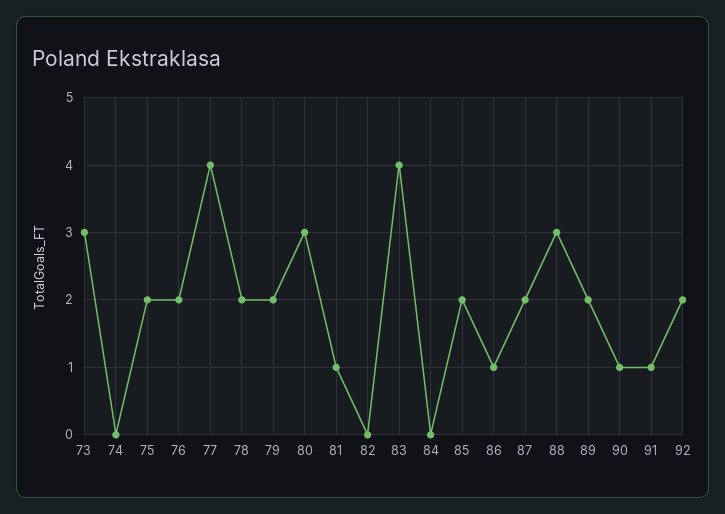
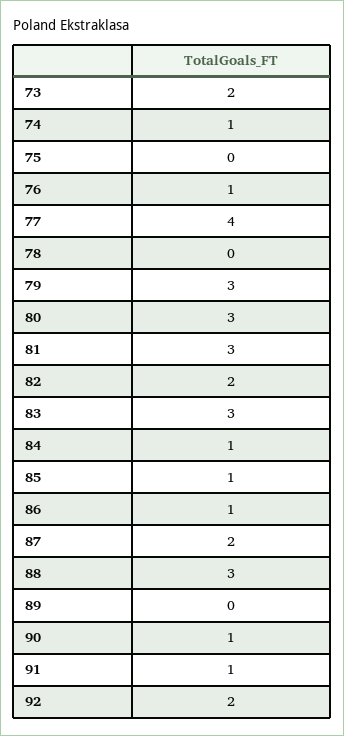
  {
-   "73": 3,
+   "73": 2,
-   "74": 0,
+   "74": 1,
-   "75": 2,
+   "75": 0,
-   "76": 2,
+   "76": 1,
    "77": 4,
-   "78": 2,
+   "78": 0,
-   "79": 2,
+   "79": 3,
    "80": 3,
-   "81": 1,
+   "81": 3,
-   "82": 0,
+   "82": 2,
-   "83": 4,
+   "83": 3,
-   "84": 0,
+   "84": 1,
-   "85": 2,
+   "85": 1,
    "86": 1,
    "87": 2,
    "88": 3,
-   "89": 2,
+   "89": 0,
    "90": 1,
    "91": 1,
    "92": 2
  }

